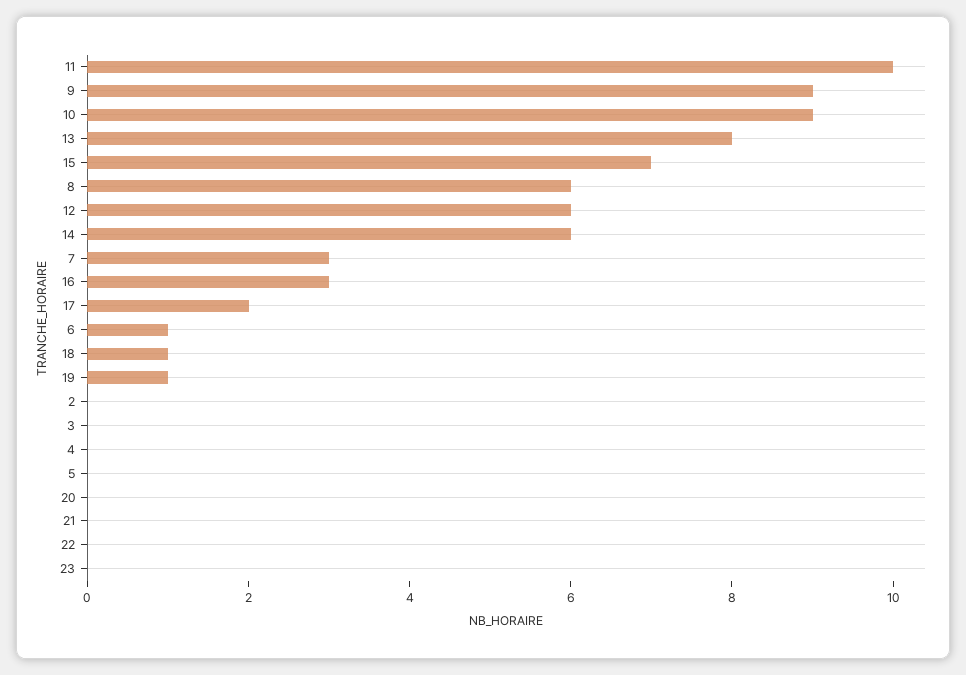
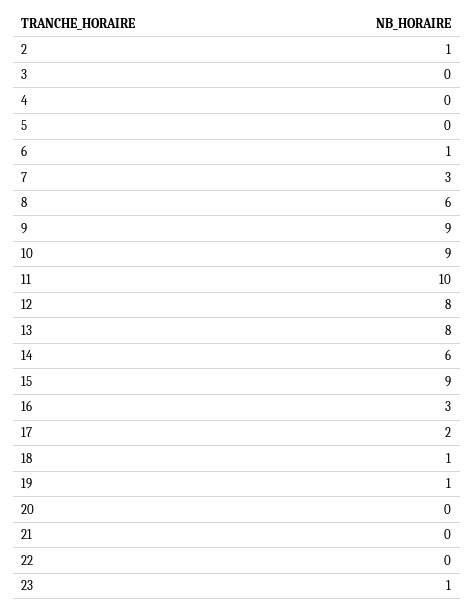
  {
    "11": 10,
    "9": 9,
    "10": 9,
    "13": 8,
-   "15": 7,
+   "15": 9,
    "8": 6,
-   "12": 6,
+   "12": 8,
    "14": 6,
    "7": 3,
    "16": 3,
    "17": 2,
    "6": 1,
    "18": 1,
    "19": 1,
-   "2": 0,
+   "2": 1,
    "3": 0,
    "4": 0,
    "5": 0,
    "20": 0,
    "21": 0,
    "22": 0,
-   "23": 0
+   "23": 1
  }

